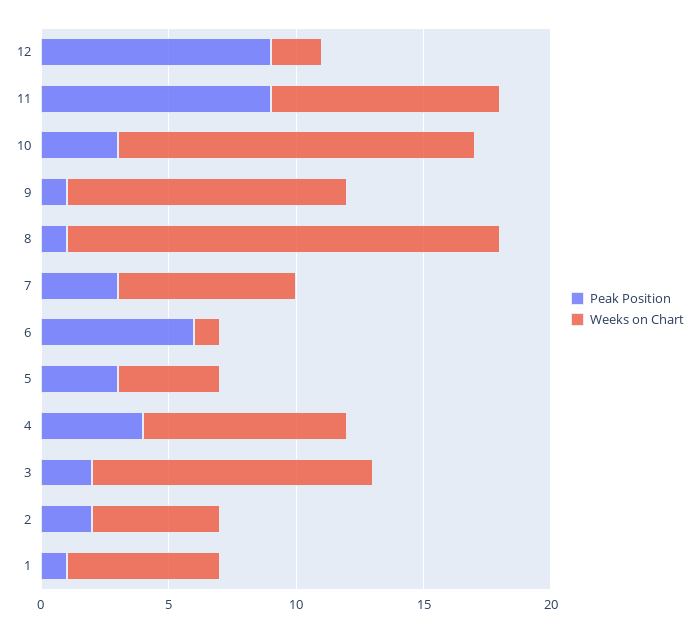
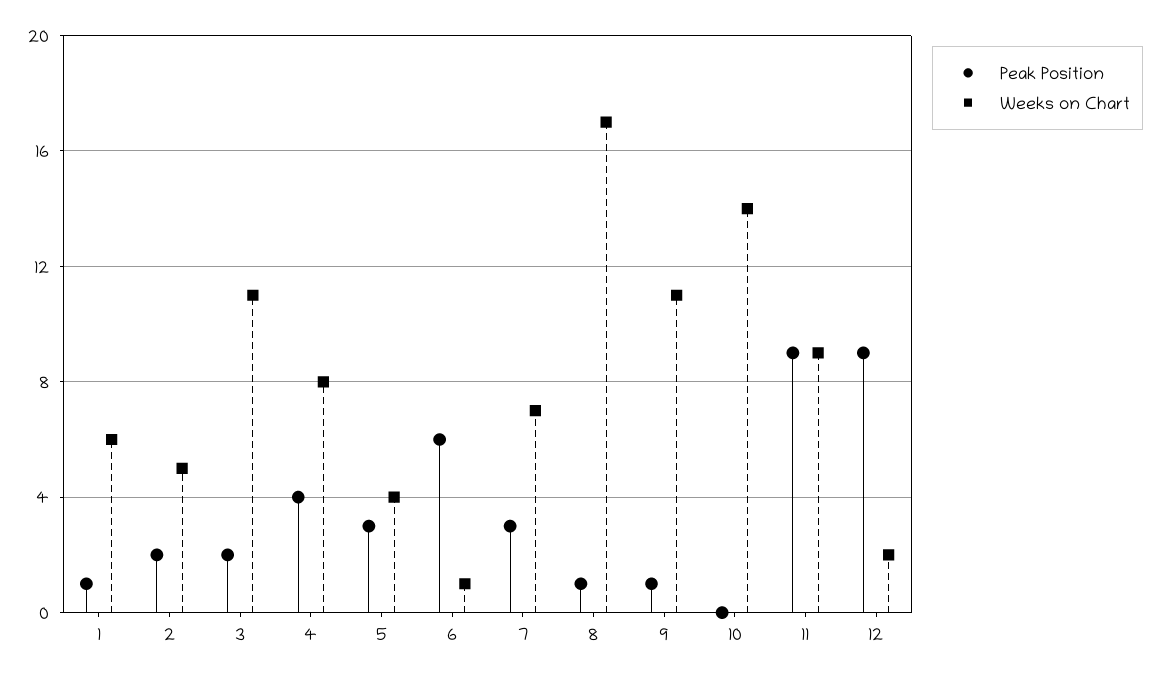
  {
    "Peak Position": {
      "12": 9,
      "11": 9,
-     "10": 3,
+     "10": 0,
      "9": 1,
      "8": 1,
      "7": 3,
      "6": 6,
      "5": 3,
      "4": 4,
      "3": 2,
      "2": 2,
      "1": 1
    },
    "Weeks on Chart": {
      "12": 2,
      "11": 9,
      "10": 14,
      "9": 11,
      "8": 17,
      "7": 7,
      "6": 1,
      "5": 4,
      "4": 8,
      "3": 11,
      "2": 5,
      "1": 6
    }
  }

